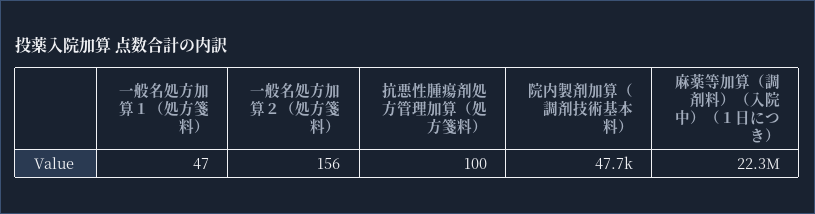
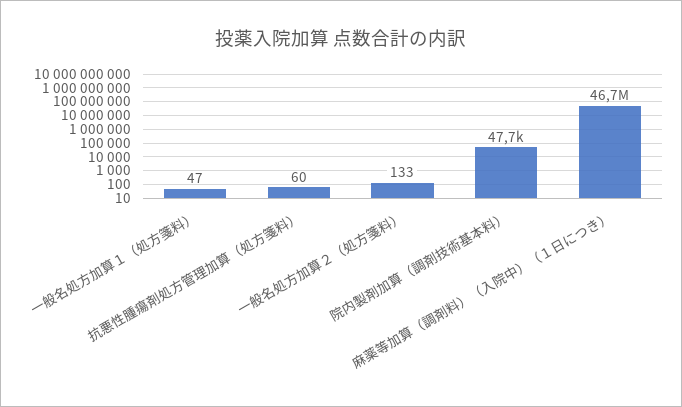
  {
    "一般名処方加算１（処方箋料）": 47,
-   "一般名処方加算２（処方箋料）": 156,
+   "一般名処方加算２（処方箋料）": 133,
-   "抗悪性腫瘍剤処方管理加算（処方箋料）": 100,
+   "抗悪性腫瘍剤処方管理加算（処方箋料）": 60,
    "院内製剤加算（調剤技術基本料）": 47700,
-   "麻薬等加算（調剤料）（入院中）（１日につき）": 22300000
+   "麻薬等加算（調剤料）（入院中）（１日につき）": 46700000
  }

